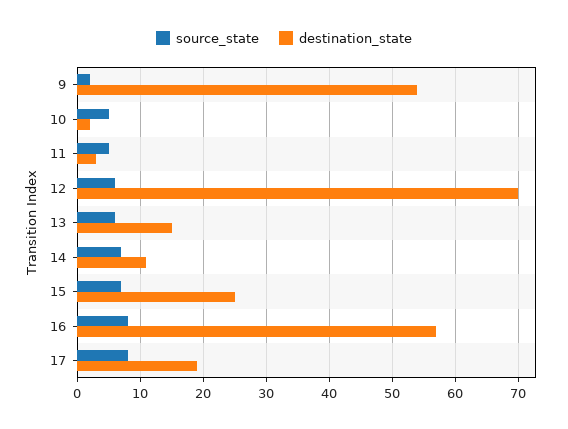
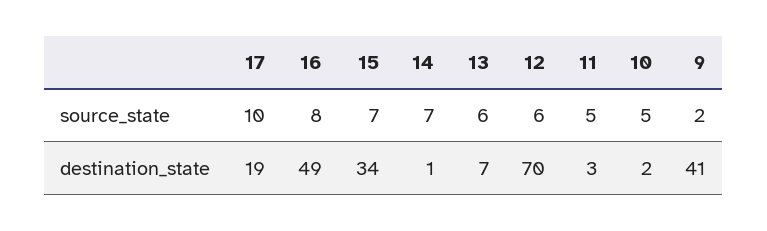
  {
    "source_state": {
      "9": 2,
      "10": 5,
      "11": 5,
      "12": 6,
      "13": 6,
      "14": 7,
      "15": 7,
      "16": 8,
-     "17": 8
+     "17": 10
    },
    "destination_state": {
-     "9": 54,
+     "9": 41,
      "10": 2,
      "11": 3,
      "12": 70,
-     "13": 15,
+     "13": 7,
-     "14": 11,
+     "14": 1,
-     "15": 25,
+     "15": 34,
-     "16": 57,
+     "16": 49,
      "17": 19
    }
  }

